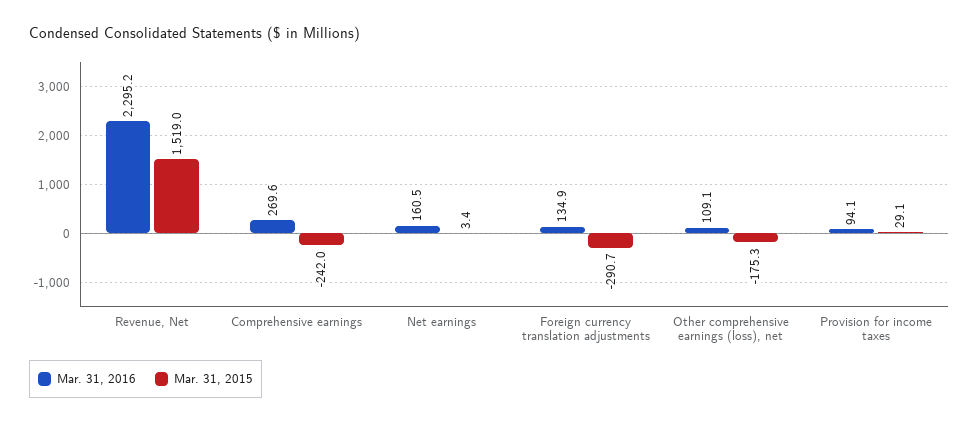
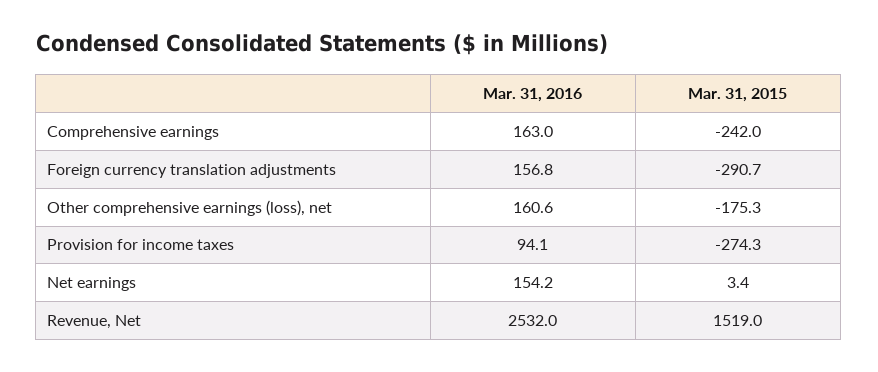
  {
    "Mar. 31, 2016": {
-     "Revenue, Net": 2295.2,
+     "Revenue, Net": 2532,
-     "Comprehensive earnings": 269.6,
+     "Comprehensive earnings": 163,
-     "Net earnings": 160.5,
+     "Net earnings": 154.2,
-     "Foreign currency translation adjustments": 134.9,
+     "Foreign currency translation adjustments": 156.8,
-     "Other comprehensive earnings (loss), net": 109.1,
+     "Other comprehensive earnings (loss), net": 160.6,
      "Provision for income taxes": 94.1
    },
    "Mar. 31, 2015": {
      "Revenue, Net": 1519,
      "Comprehensive earnings": -242,
      "Net earnings": 3.4,
      "Foreign currency translation adjustments": -290.7,
      "Other comprehensive earnings (loss), net": -175.3,
-     "Provision for income taxes": 29.1
+     "Provision for income taxes": -274.3
    }
  }

